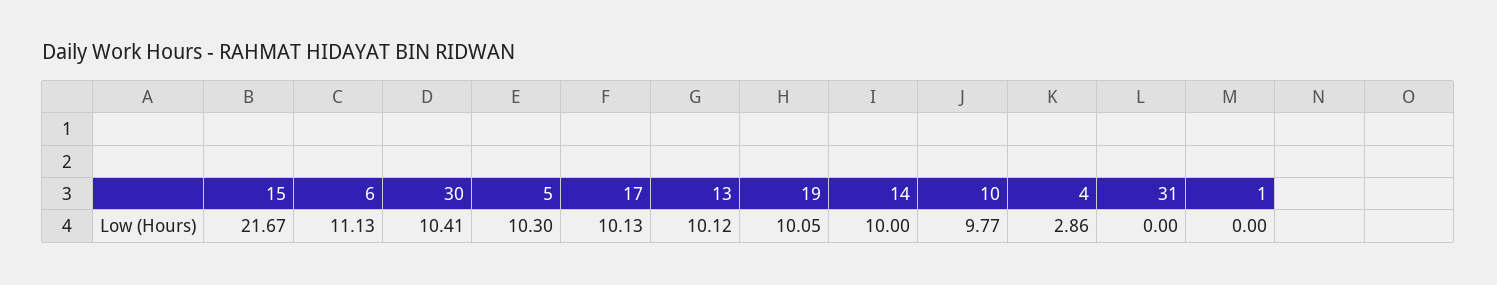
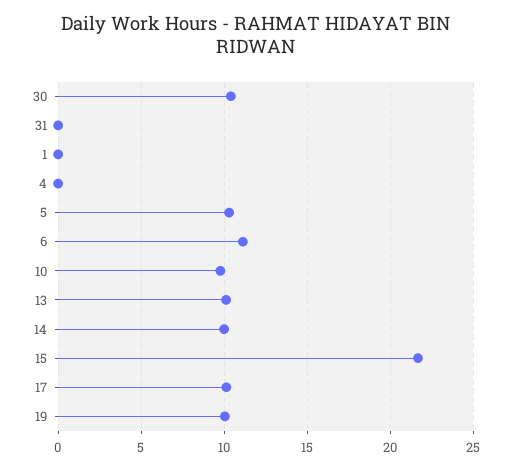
  {
    "15": 21.67,
    "6": 11.13,
    "30": 10.41,
    "5": 10.3,
    "17": 10.13,
    "13": 10.12,
    "19": 10.05,
    "14": 10,
    "10": 9.77,
-   "4": 2.86,
+   "4": 0,
    "31": 0,
    "1": 0
  }

